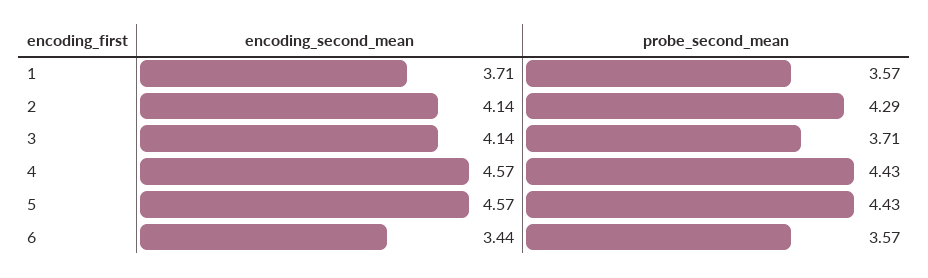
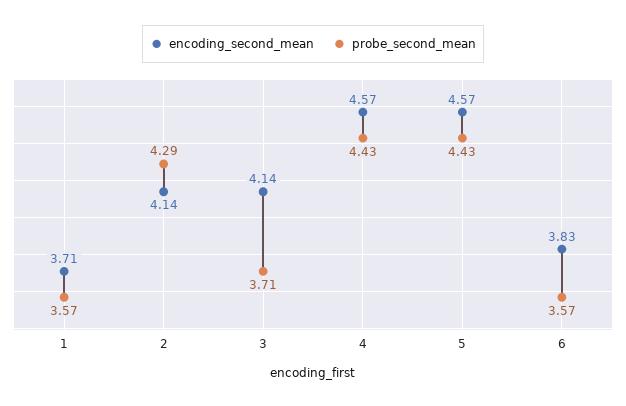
  {
    "encoding_second_mean": {
      "1": 3.71,
      "2": 4.14,
      "3": 4.14,
      "4": 4.57,
      "5": 4.57,
-     "6": 3.44
+     "6": 3.83
    },
    "probe_second_mean": {
      "1": 3.57,
      "2": 4.29,
      "3": 3.71,
      "4": 4.43,
      "5": 4.43,
      "6": 3.57
    }
  }

